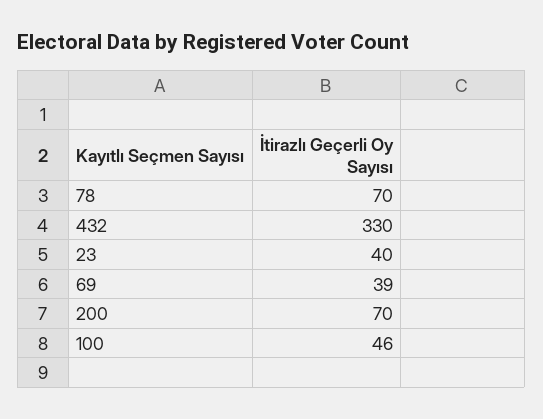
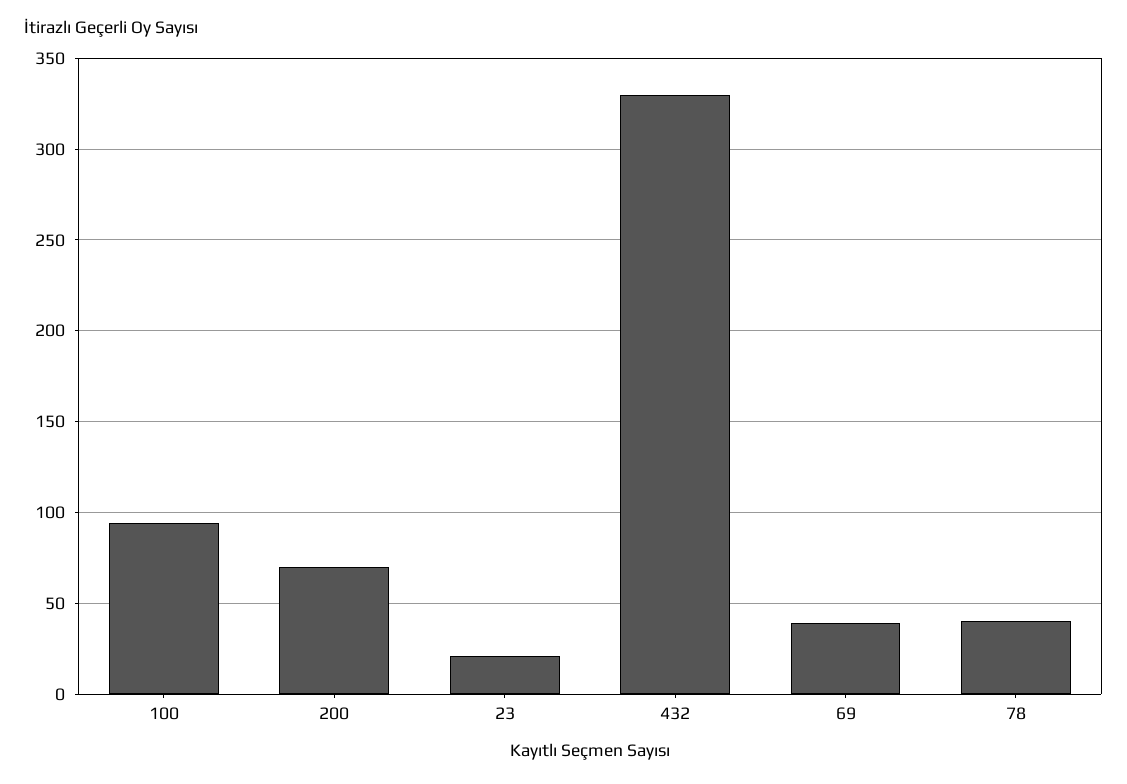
  {
-   "78": 70,
+   "78": 40,
    "432": 330,
-   "23": 40,
+   "23": 20,
    "69": 39,
    "200": 70,
-   "100": 46
+   "100": 95
  }

